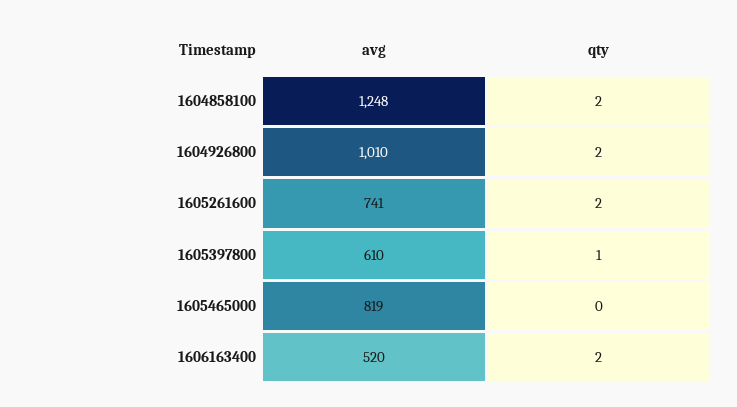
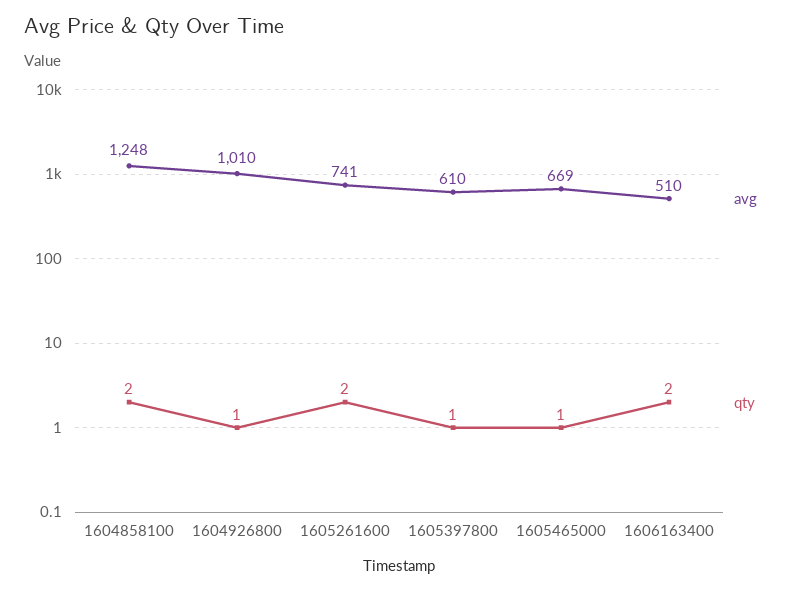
  {
    "avg": {
      "1604858100": 1248,
      "1604926800": 1010,
      "1605261600": 741,
      "1605397800": 610,
-     "1605465000": 819,
+     "1605465000": 669,
-     "1606163400": 520
+     "1606163400": 510
    },
    "qty": {
      "1604858100": 2,
-     "1604926800": 2,
+     "1604926800": 1,
      "1605261600": 2,
      "1605397800": 1,
-     "1605465000": 0,
+     "1605465000": 1,
      "1606163400": 2
    }
  }

